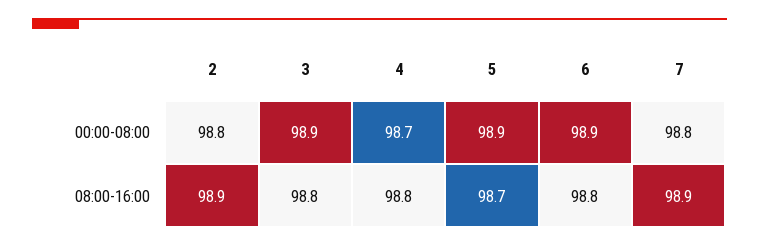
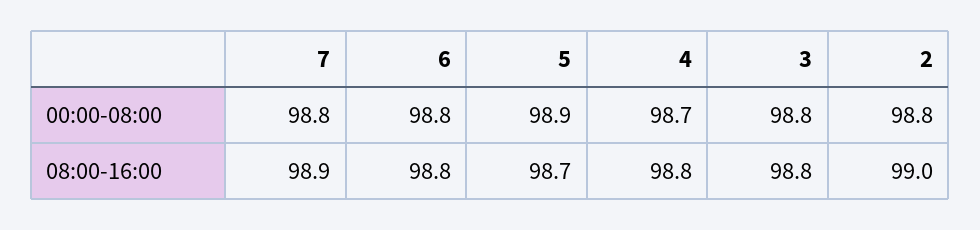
  {
    "2": {
      "00:00-08:00": 98.8,
-     "08:00-16:00": 98.9
+     "08:00-16:00": 99
    },
    "3": {
-     "00:00-08:00": 98.9,
+     "00:00-08:00": 98.8,
      "08:00-16:00": 98.8
    },
    "4": {
      "00:00-08:00": 98.7,
      "08:00-16:00": 98.8
    },
    "5": {
      "00:00-08:00": 98.9,
      "08:00-16:00": 98.7
    },
    "6": {
-     "00:00-08:00": 98.9,
+     "00:00-08:00": 98.8,
      "08:00-16:00": 98.8
    },
    "7": {
      "00:00-08:00": 98.8,
      "08:00-16:00": 98.9
    }
  }

